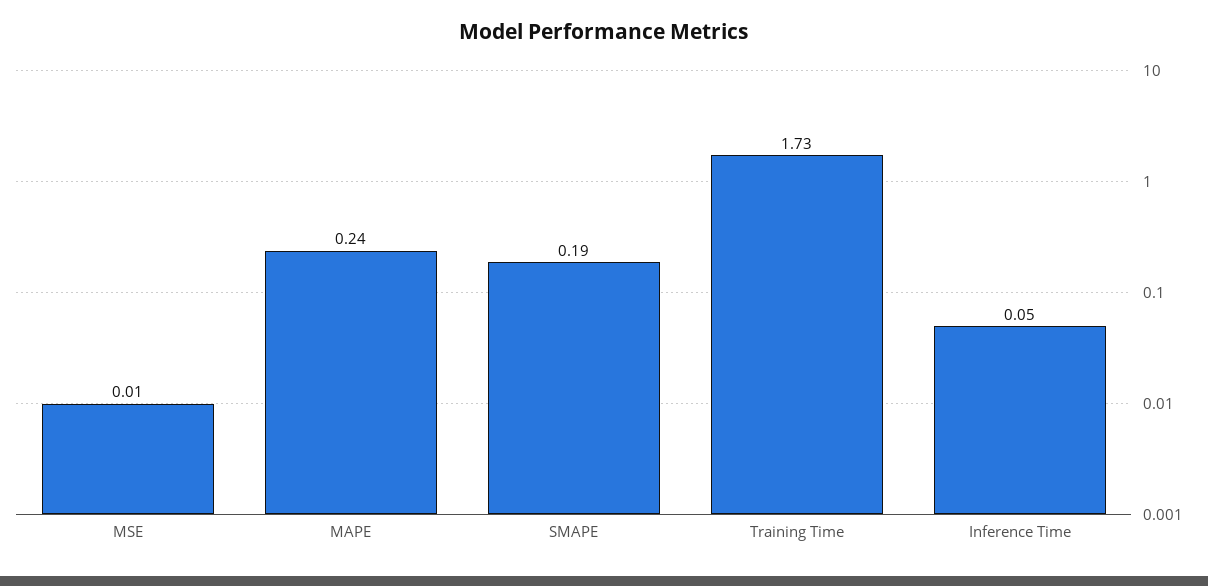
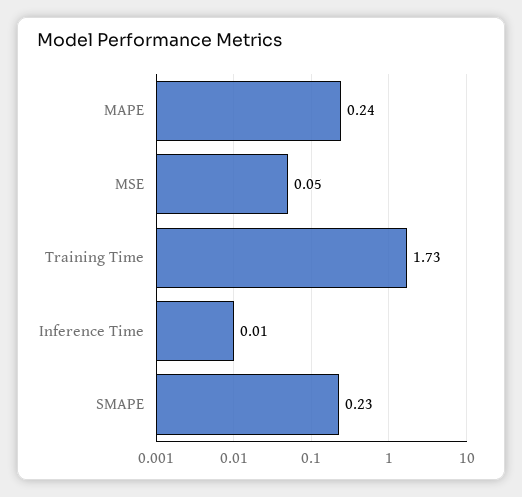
  {
-   "MSE": 0.01,
+   "MSE": 0.05,
    "MAPE": 0.24,
-   "SMAPE": 0.19,
+   "SMAPE": 0.23,
    "Training Time": 1.73,
-   "Inference Time": 0.05
+   "Inference Time": 0.01
  }

